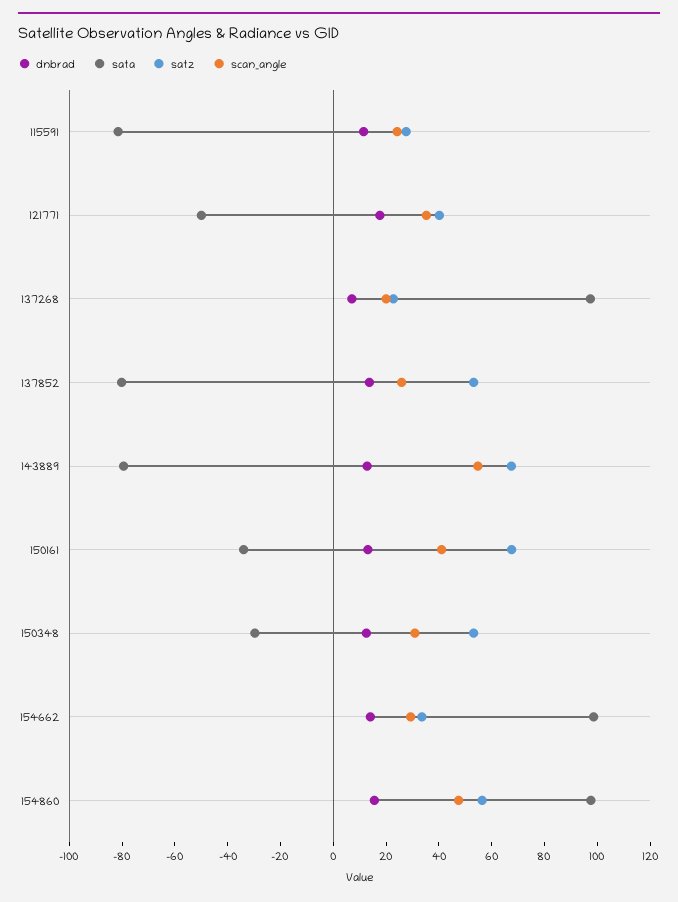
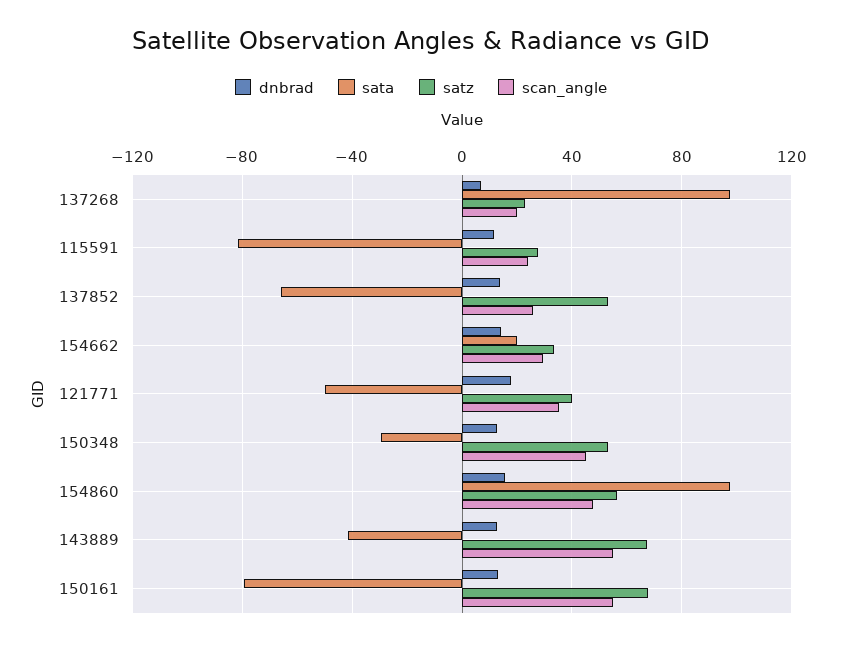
  {
    "dnbrad": {
      "115591": 10,
      "121771": 20,
      "137268": 5,
      "137852": 15,
      "143889": 15,
      "150161": 15,
      "150348": 15,
      "154662": 15,
      "154860": 15
    },
    "sata": {
      "115591": -80,
      "121771": -50,
      "137268": 95,
-     "137852": -80,
+     "137852": -65,
-     "143889": -80,
+     "143889": -40,
-     "150161": -35,
+     "150161": -80,
      "150348": -30,
-     "154662": 100,
+     "154662": 20,
      "154860": 100
    },
    "satz": {
      "115591": 30,
      "121771": 40,
      "137268": 25,
      "137852": 55,
      "143889": 65,
      "150161": 70,
      "150348": 55,
      "154662": 35,
      "154860": 55
    },
    "scan_angle": {
      "115591": 25,
      "121771": 35,
      "137268": 20,
      "137852": 25,
      "143889": 55,
-     "150161": 40,
+     "150161": 55,
-     "150348": 30,
+     "150348": 45,
      "154662": 30,
      "154860": 50
    }
  }

